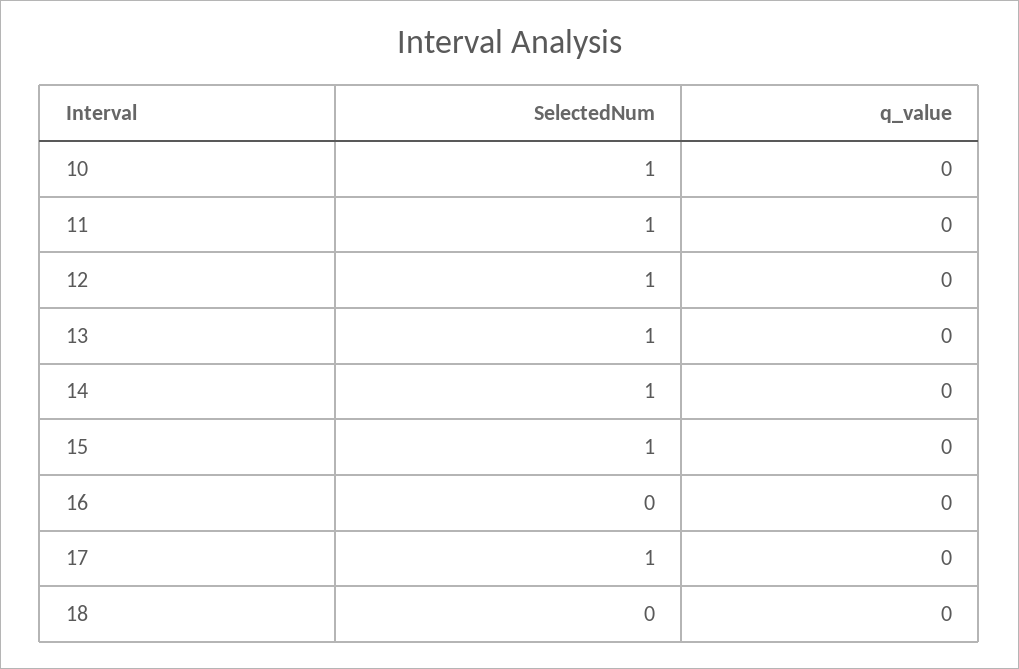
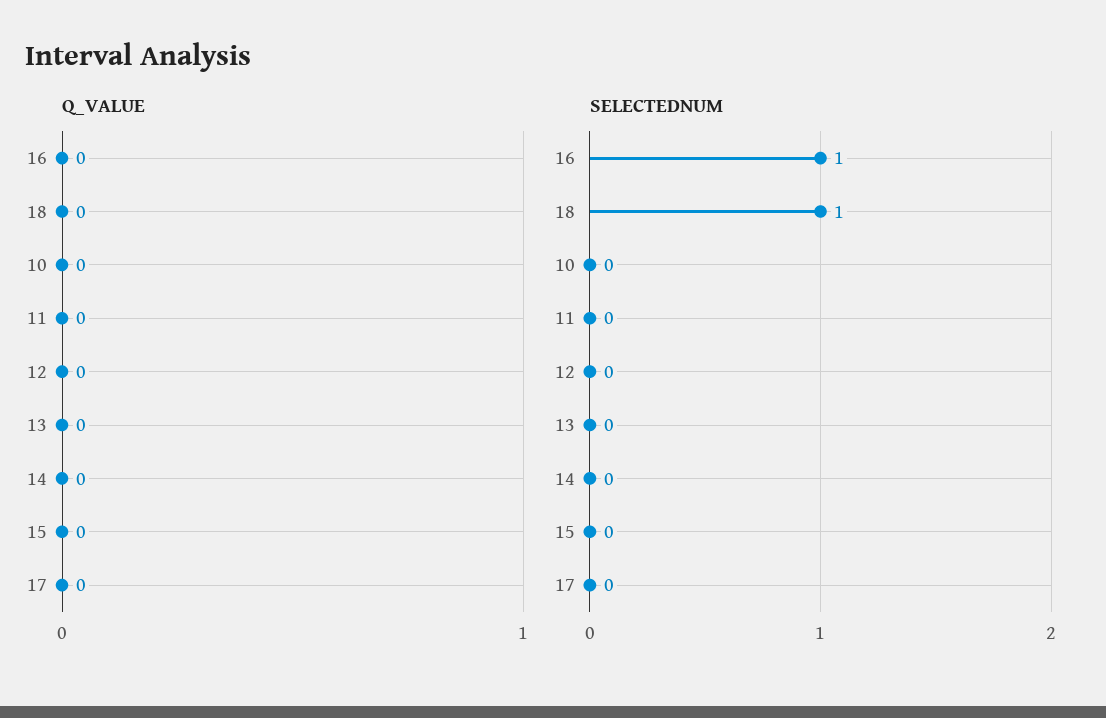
  {
    "SelectedNum": {
-     "10": 1,
+     "10": 0,
-     "11": 1,
+     "11": 0,
-     "12": 1,
+     "12": 0,
-     "13": 1,
+     "13": 0,
-     "14": 1,
+     "14": 0,
-     "15": 1,
+     "15": 0,
-     "16": 0,
+     "16": 1,
-     "17": 1,
+     "17": 0,
-     "18": 0
+     "18": 1
    },
    "q_value": {
      "10": 0,
      "11": 0,
      "12": 0,
      "13": 0,
      "14": 0,
      "15": 0,
      "16": 0,
      "17": 0,
      "18": 0
    }
  }

